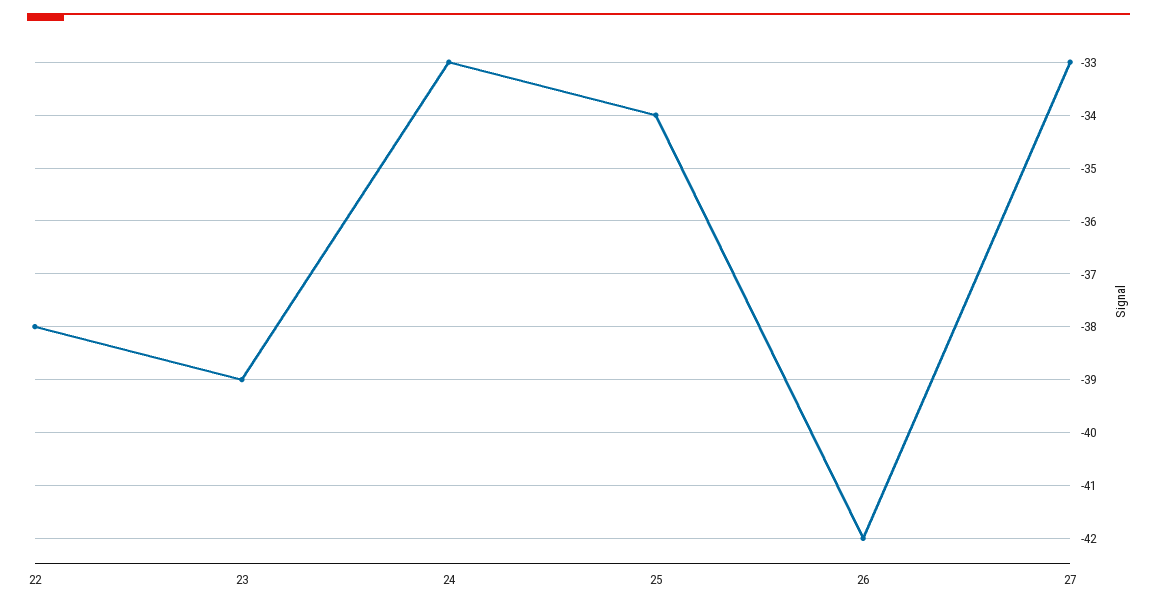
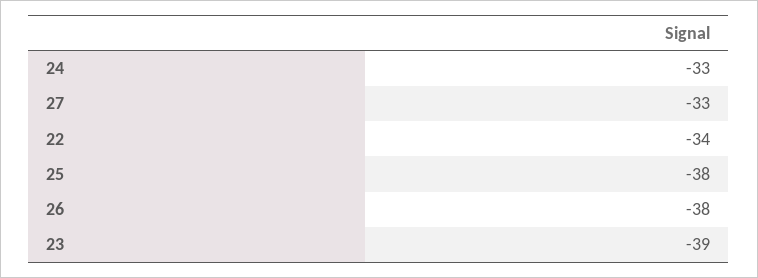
  {
-   "22": -38,
+   "22": -34,
    "23": -39,
    "24": -33,
-   "25": -34,
+   "25": -38,
-   "26": -42,
+   "26": -38,
    "27": -33
  }

